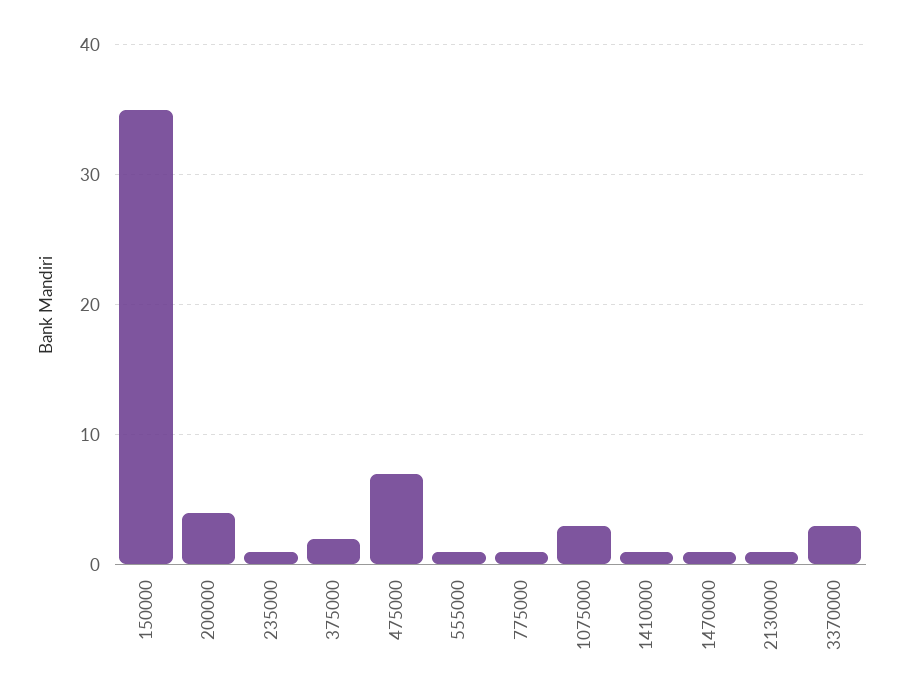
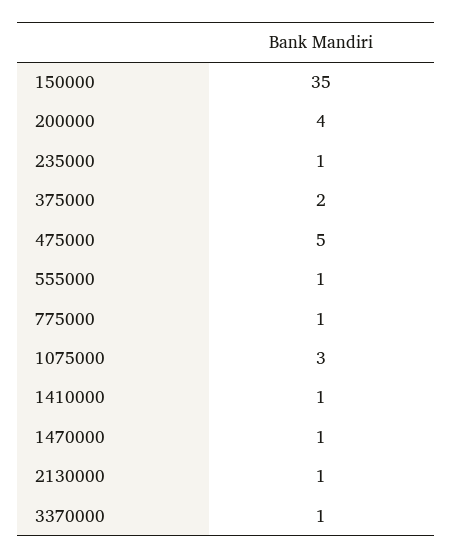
  {
    "150000": 35,
    "200000": 4,
    "235000": 1,
    "375000": 2,
-   "475000": 7,
+   "475000": 5,
    "555000": 1,
    "775000": 1,
    "1075000": 3,
    "1410000": 1,
    "1470000": 1,
    "2130000": 1,
-   "3370000": 3
+   "3370000": 1
  }

